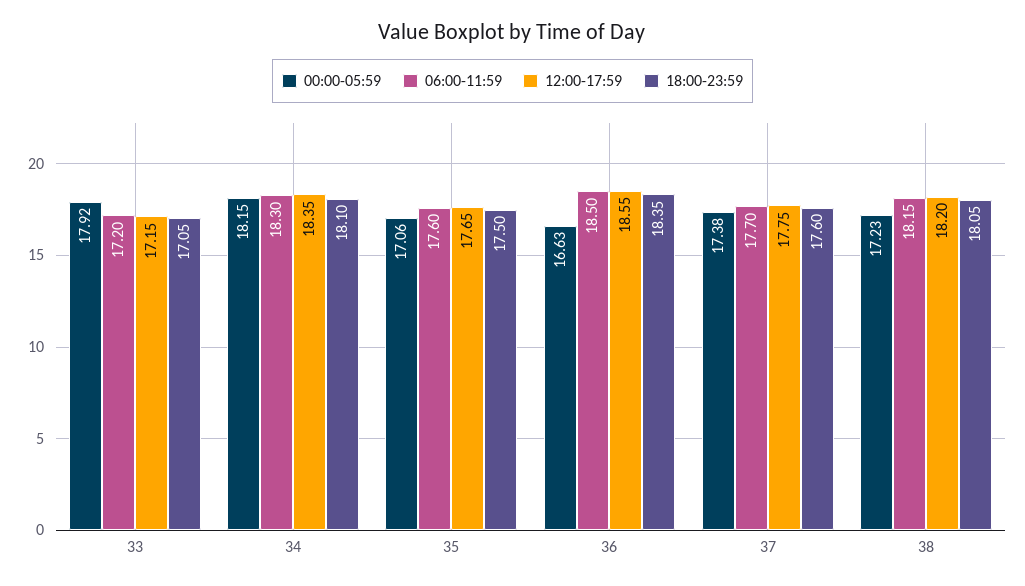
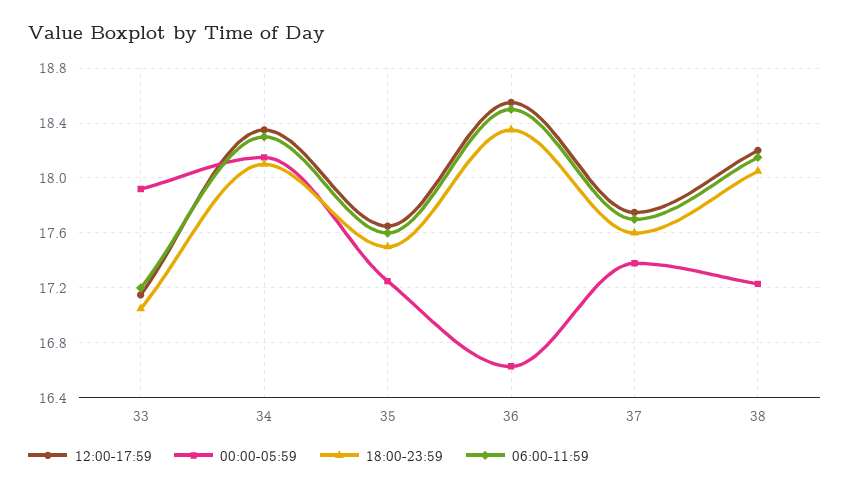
  {
    "00:00-05:59": {
      "33": 17.92,
      "34": 18.15,
-     "35": 17.06,
+     "35": 17.25,
      "36": 16.63,
      "37": 17.38,
      "38": 17.23
    },
    "06:00-11:59": {
      "33": 17.2,
      "34": 18.3,
      "35": 17.6,
      "36": 18.5,
      "37": 17.7,
      "38": 18.15
    },
    "12:00-17:59": {
      "33": 17.15,
      "34": 18.35,
      "35": 17.65,
      "36": 18.55,
      "37": 17.75,
      "38": 18.2
    },
    "18:00-23:59": {
      "33": 17.05,
      "34": 18.1,
      "35": 17.5,
      "36": 18.35,
      "37": 17.6,
      "38": 18.05
    }
  }

